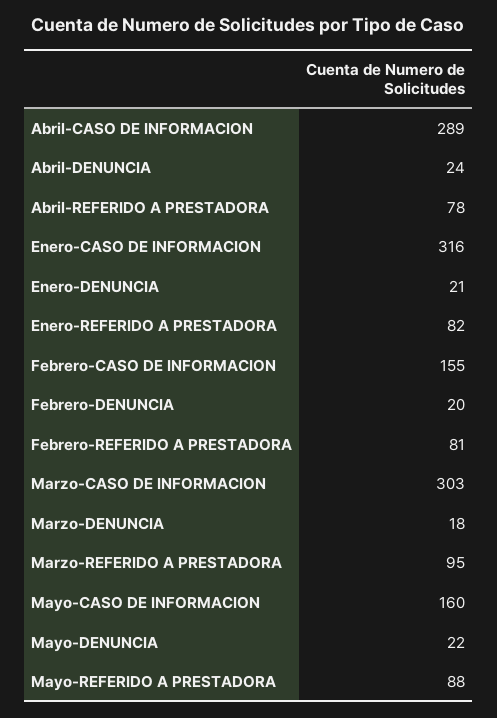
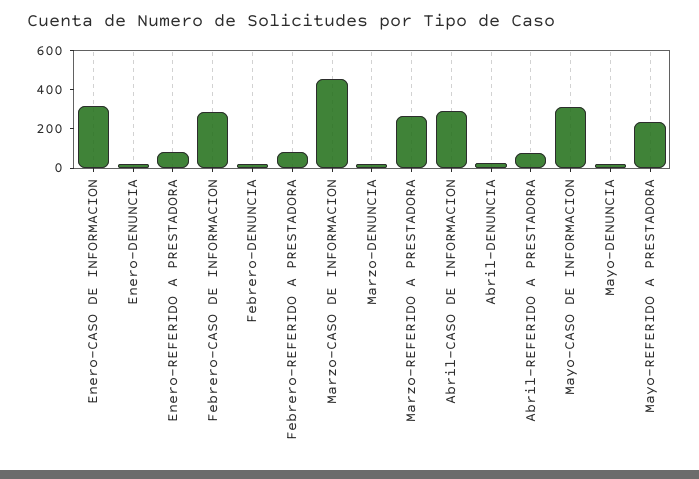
  {
    "Abril-CASO DE INFORMACION": 289,
    "Abril-DENUNCIA": 24,
    "Abril-REFERIDO A PRESTADORA": 78,
    "Enero-CASO DE INFORMACION": 316,
    "Enero-DENUNCIA": 21,
    "Enero-REFERIDO A PRESTADORA": 82,
-   "Febrero-CASO DE INFORMACION": 155,
+   "Febrero-CASO DE INFORMACION": 300,
    "Febrero-DENUNCIA": 20,
    "Febrero-REFERIDO A PRESTADORA": 81,
-   "Marzo-CASO DE INFORMACION": 303,
+   "Marzo-CASO DE INFORMACION": 450,
    "Marzo-DENUNCIA": 18,
-   "Marzo-REFERIDO A PRESTADORA": 95,
+   "Marzo-REFERIDO A PRESTADORA": 250,
-   "Mayo-CASO DE INFORMACION": 160,
+   "Mayo-CASO DE INFORMACION": 300,
    "Mayo-DENUNCIA": 22,
-   "Mayo-REFERIDO A PRESTADORA": 88
+   "Mayo-REFERIDO A PRESTADORA": 250
  }

